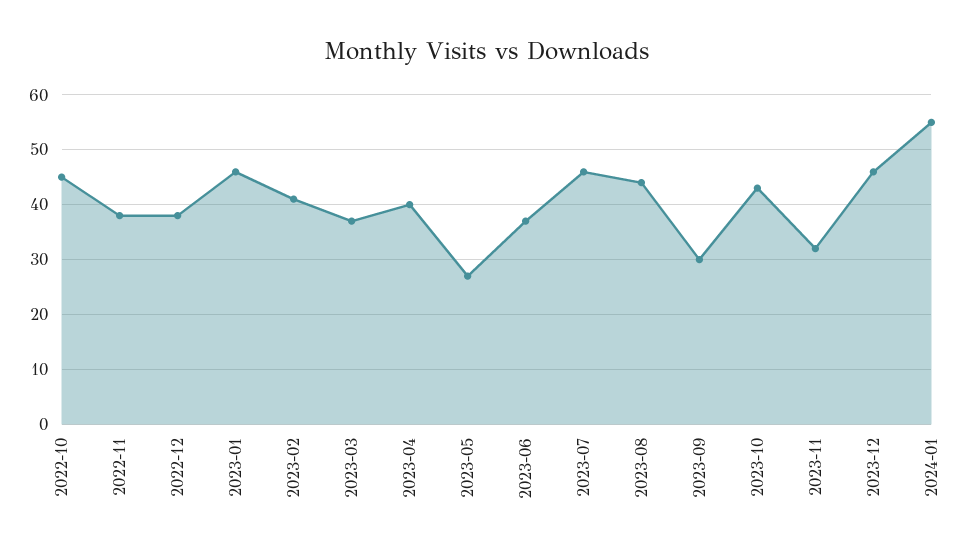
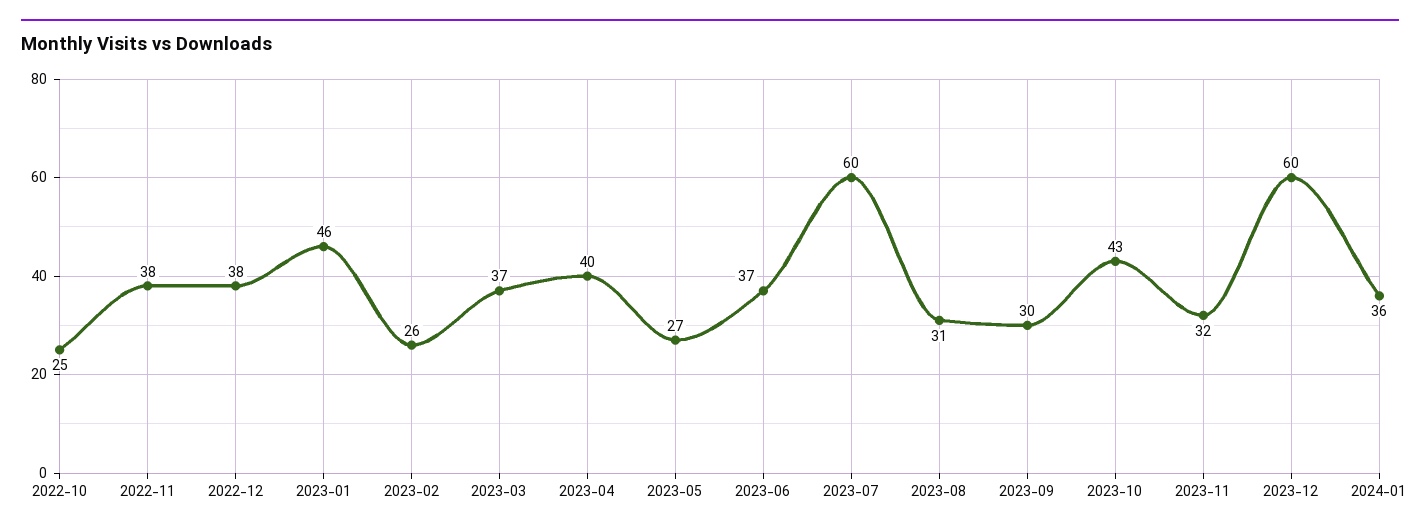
  {
-   "2022-10": 45,
+   "2022-10": 25,
    "2022-11": 38,
    "2022-12": 38,
    "2023-01": 46,
-   "2023-02": 40,
+   "2023-02": 26,
    "2023-03": 37,
    "2023-04": 40,
    "2023-05": 27,
    "2023-06": 37,
-   "2023-07": 45,
+   "2023-07": 60,
-   "2023-08": 45,
+   "2023-08": 31,
    "2023-09": 30,
    "2023-10": 43,
    "2023-11": 32,
-   "2023-12": 45,
+   "2023-12": 60,
-   "2024-01": 55
+   "2024-01": 36
  }

